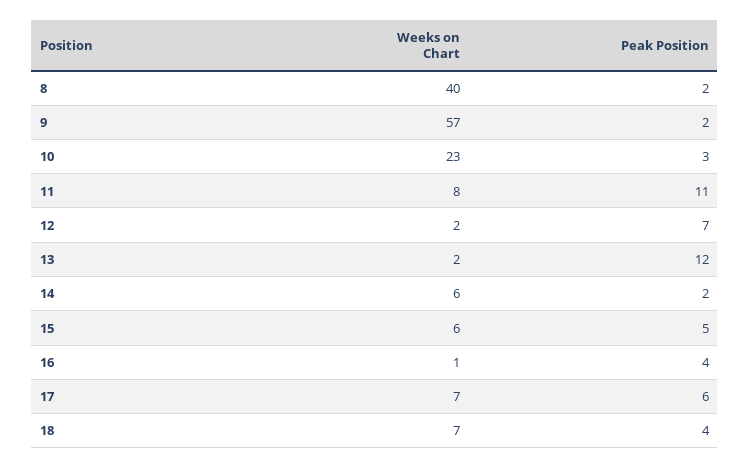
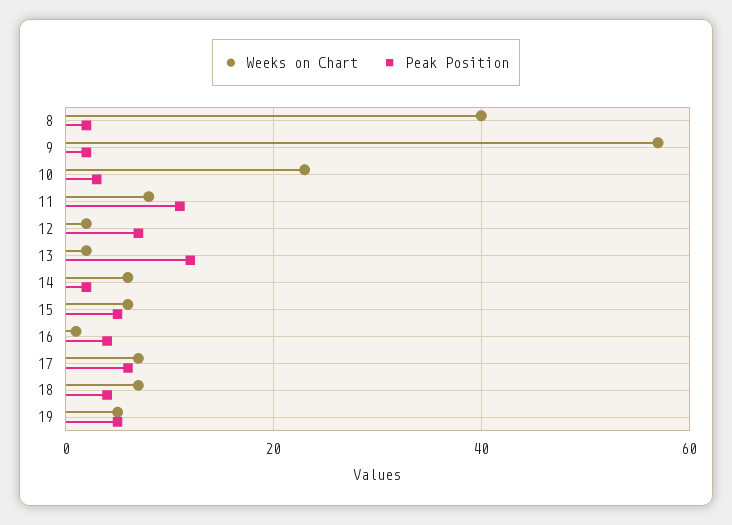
  {
    "Weeks on Chart": {
      "8": 40,
      "9": 57,
      "10": 23,
      "11": 8,
      "12": 2,
      "13": 2,
      "14": 6,
      "15": 6,
      "16": 1,
      "17": 7,
-     "18": 7
+     "18": 7,
+     "19": 5
    },
    "Peak Position": {
      "8": 2,
      "9": 2,
      "10": 3,
      "11": 11,
      "12": 7,
      "13": 12,
      "14": 2,
      "15": 5,
      "16": 4,
      "17": 6,
-     "18": 4
+     "18": 4,
+     "19": 5
    }
  }

